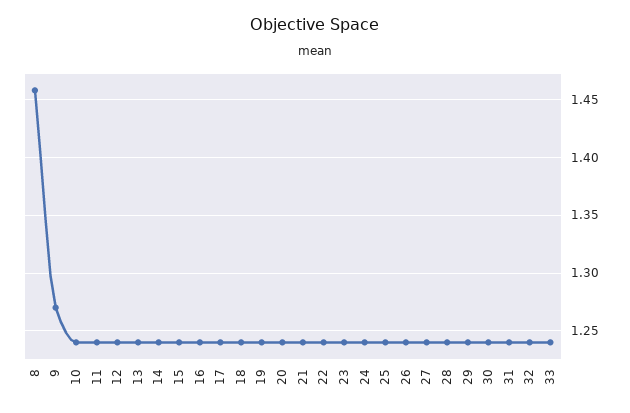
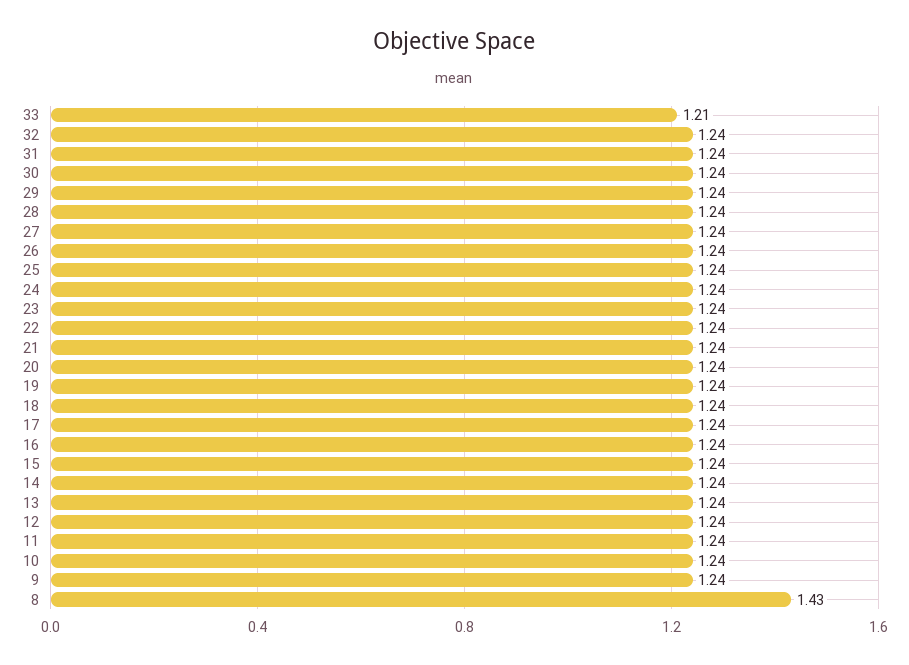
  {
-   "8": 1.46,
+   "8": 1.43,
-   "9": 1.27,
+   "9": 1.24,
    "10": 1.24,
    "11": 1.24,
    "12": 1.24,
    "13": 1.24,
    "14": 1.24,
    "15": 1.24,
    "16": 1.24,
    "17": 1.24,
    "18": 1.24,
    "19": 1.24,
    "20": 1.24,
    "21": 1.24,
    "22": 1.24,
    "23": 1.24,
    "24": 1.24,
    "25": 1.24,
    "26": 1.24,
    "27": 1.24,
    "28": 1.24,
    "29": 1.24,
    "30": 1.24,
    "31": 1.24,
    "32": 1.24,
-   "33": 1.24
+   "33": 1.21
  }

